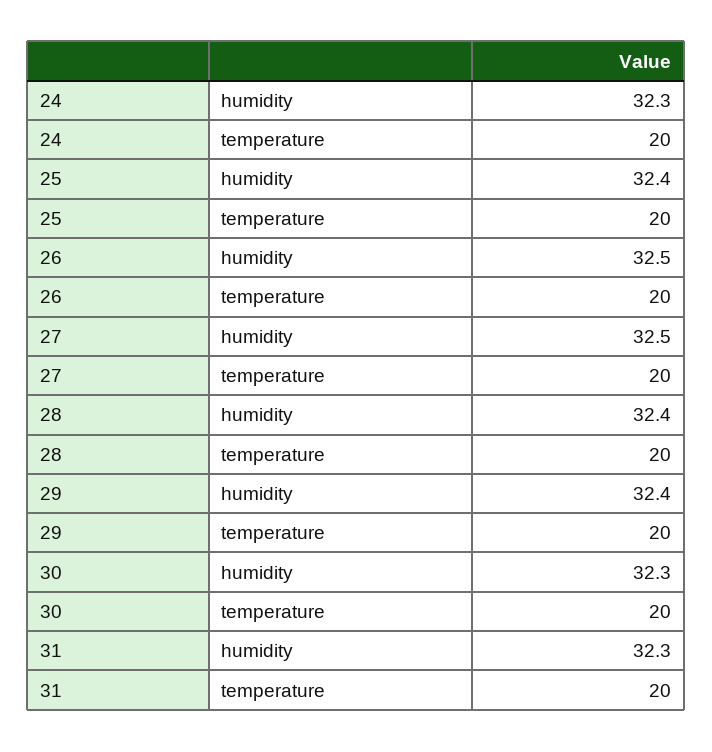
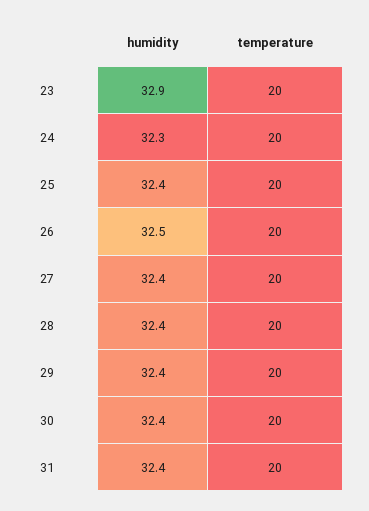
  {
    "24": {
      "humidity": 32.3,
      "temperature": 20
    },
    "25": {
      "humidity": 32.4,
      "temperature": 20
    },
    "26": {
      "humidity": 32.5,
      "temperature": 20
    },
    "27": {
-     "humidity": 32.5,
+     "humidity": 32.4,
      "temperature": 20
    },
    "28": {
      "humidity": 32.4,
      "temperature": 20
    },
    "29": {
      "humidity": 32.4,
      "temperature": 20
    },
    "30": {
-     "humidity": 32.3,
+     "humidity": 32.4,
      "temperature": 20
    },
    "31": {
-     "humidity": 32.3,
+     "humidity": 32.4,
      "temperature": 20
-   }
+   },
+   "23": {
+     "humidity": 32.9,
+     "temperature": 20
+   }
  }

